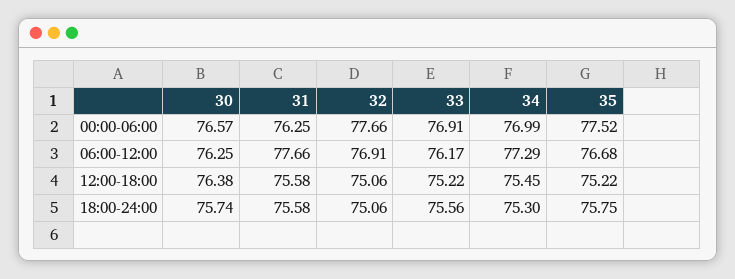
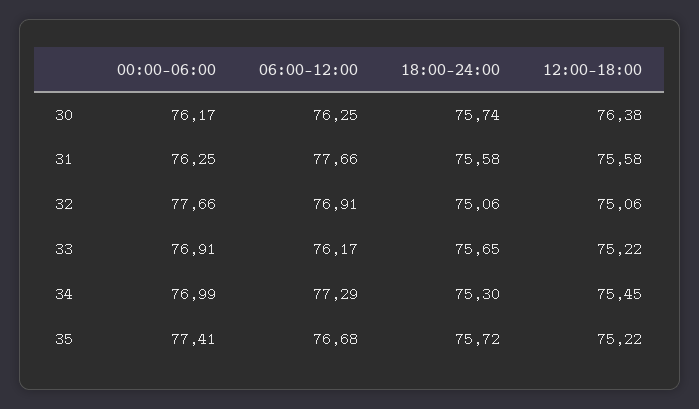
  {
    "30": {
-     "00:00-06:00": 76.57,
+     "00:00-06:00": 76.17,
      "06:00-12:00": 76.25,
      "12:00-18:00": 76.38,
      "18:00-24:00": 75.74
    },
    "31": {
      "00:00-06:00": 76.25,
      "06:00-12:00": 77.66,
      "12:00-18:00": 75.58,
      "18:00-24:00": 75.58
    },
    "32": {
      "00:00-06:00": 77.66,
      "06:00-12:00": 76.91,
      "12:00-18:00": 75.06,
      "18:00-24:00": 75.06
    },
    "33": {
      "00:00-06:00": 76.91,
      "06:00-12:00": 76.17,
      "12:00-18:00": 75.22,
-     "18:00-24:00": 75.56
+     "18:00-24:00": 75.65
    },
    "34": {
      "00:00-06:00": 76.99,
      "06:00-12:00": 77.29,
      "12:00-18:00": 75.45,
      "18:00-24:00": 75.3
    },
    "35": {
-     "00:00-06:00": 77.52,
+     "00:00-06:00": 77.41,
      "06:00-12:00": 76.68,
      "12:00-18:00": 75.22,
-     "18:00-24:00": 75.75
+     "18:00-24:00": 75.72
    }
  }

